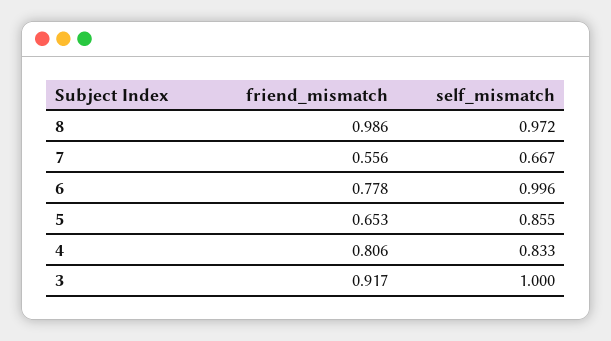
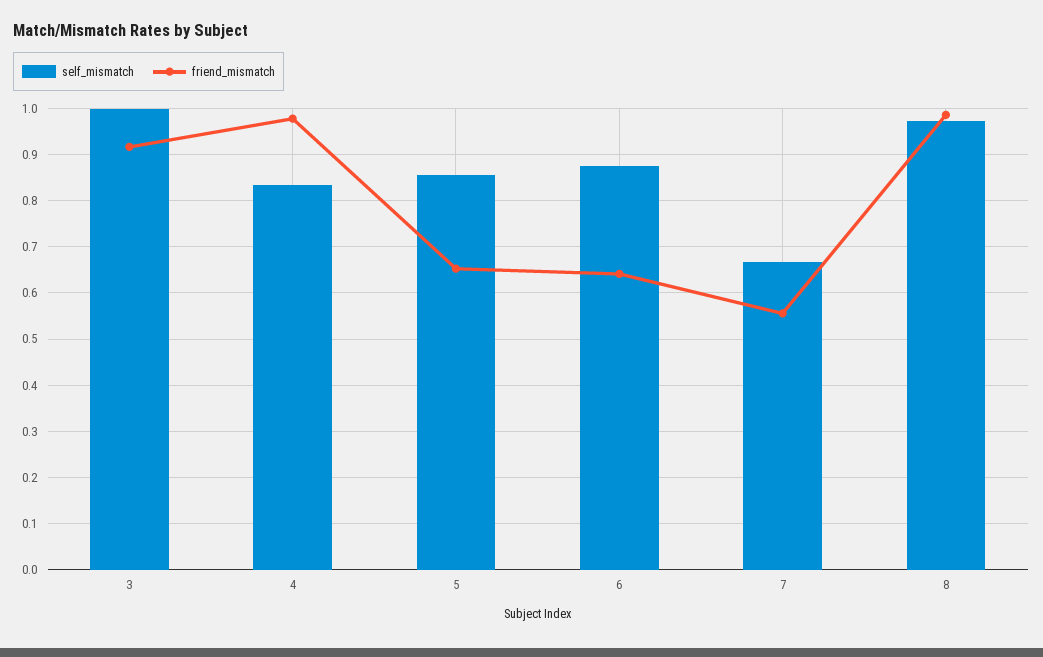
  {
    "friend_mismatch": {
      "8": 0.986,
      "7": 0.556,
-     "6": 0.778,
+     "6": 0.64,
      "5": 0.653,
-     "4": 0.806,
+     "4": 0.98,
      "3": 0.917
    },
    "self_mismatch": {
      "8": 0.972,
      "7": 0.667,
-     "6": 0.996,
+     "6": 0.88,
      "5": 0.855,
      "4": 0.833,
      "3": 1
    }
  }

